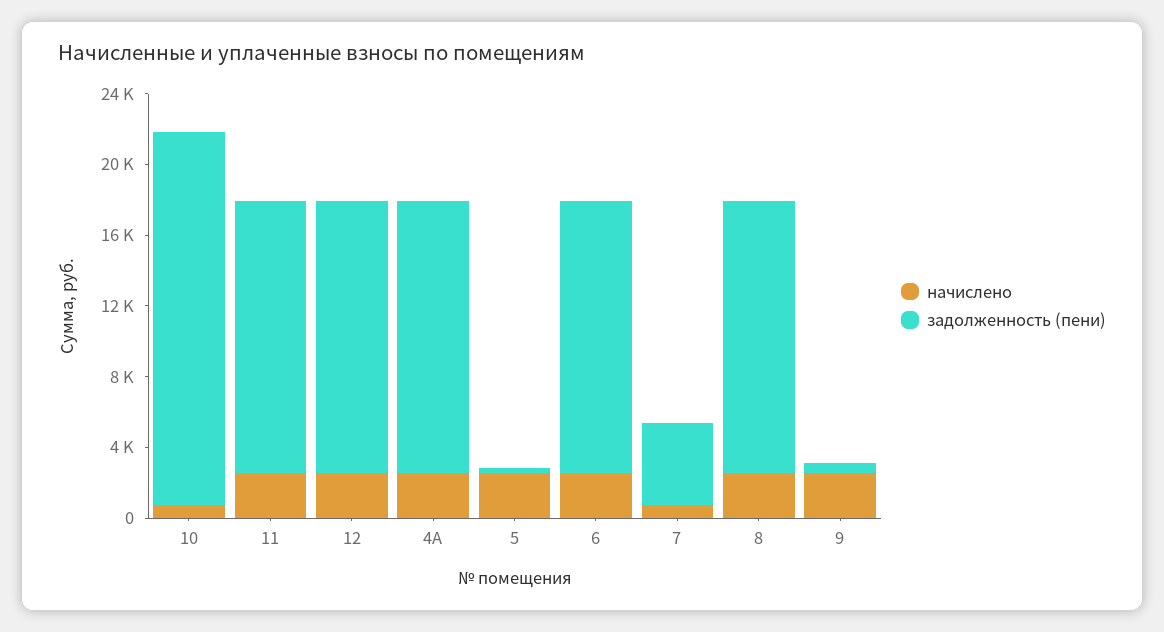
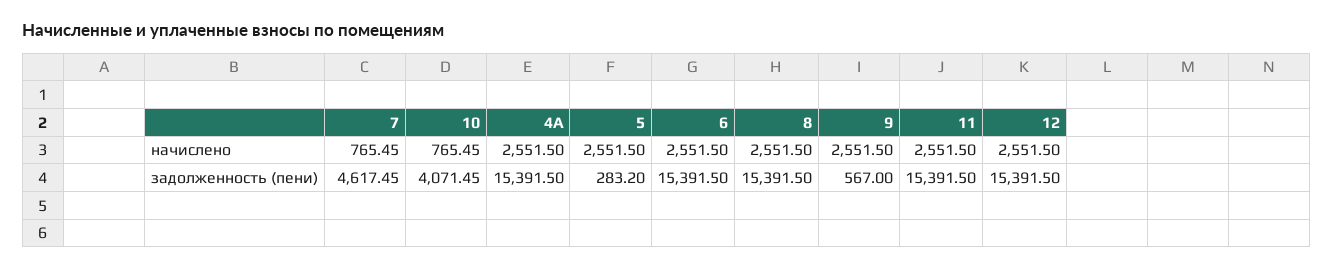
  {
    "начислено": {
      "10": 765.45,
      "11": 2551.5,
      "12": 2551.5,
      "4А": 2551.5,
      "5": 2551.5,
      "6": 2551.5,
      "7": 765.45,
      "8": 2551.5,
      "9": 2551.5
    },
    "задолженность (пени)": {
-     "10": 21000,
+     "10": 4071.45,
      "11": 15391.5,
      "12": 15391.5,
      "4А": 15391.5,
      "5": 283.2,
      "6": 15391.5,
      "7": 4617.45,
      "8": 15391.5,
      "9": 567
    }
  }

